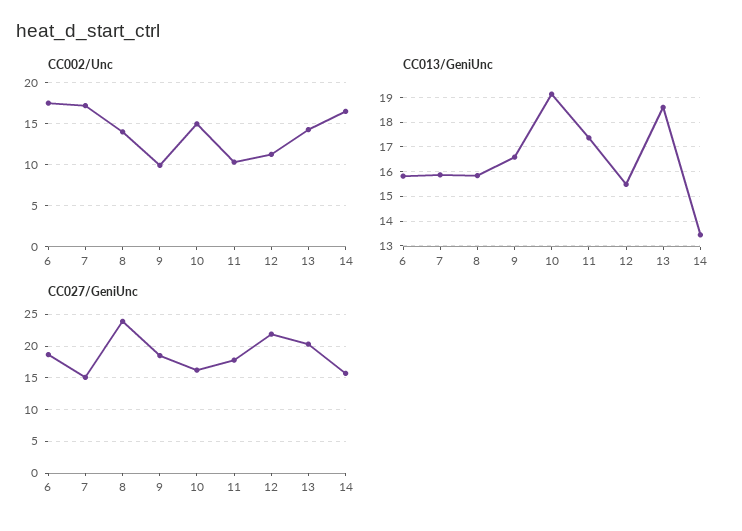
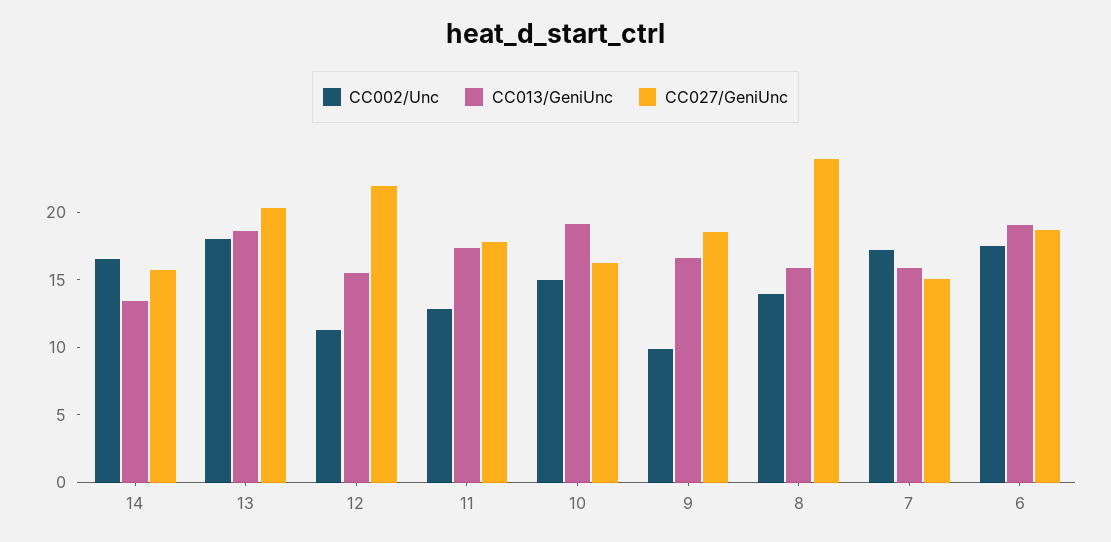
  {
    "CC002/Unc": {
      "6": 18,
      "7": 17,
      "8": 14,
      "9": 10,
      "10": 15,
-     "11": 10,
+     "11": 13,
      "12": 11,
-     "13": 14,
+     "13": 18,
      "14": 17
    },
    "CC013/GeniUnc": {
-     "6": 15.75,
+     "6": 19,
      "7": 15.75,
      "8": 15.75,
      "9": 16.5,
      "10": 19.25,
      "11": 17.25,
      "12": 15.5,
      "13": 18.5,
      "14": 13.5
    },
    "CC027/GeniUnc": {
      "6": 19,
      "7": 15,
      "8": 24,
      "9": 19,
      "10": 16,
      "11": 18,
      "12": 22,
      "13": 20,
      "14": 16
    }
  }

